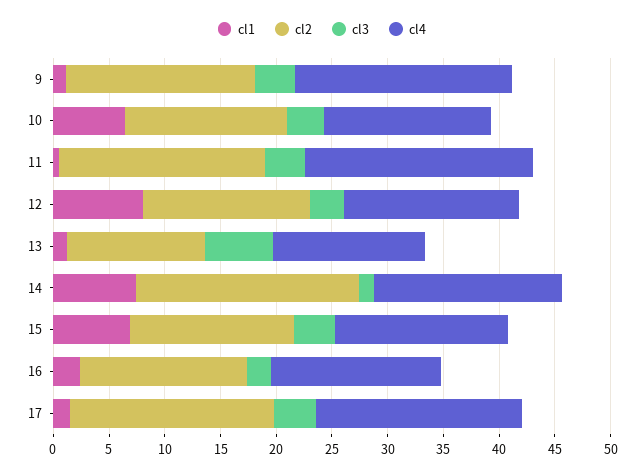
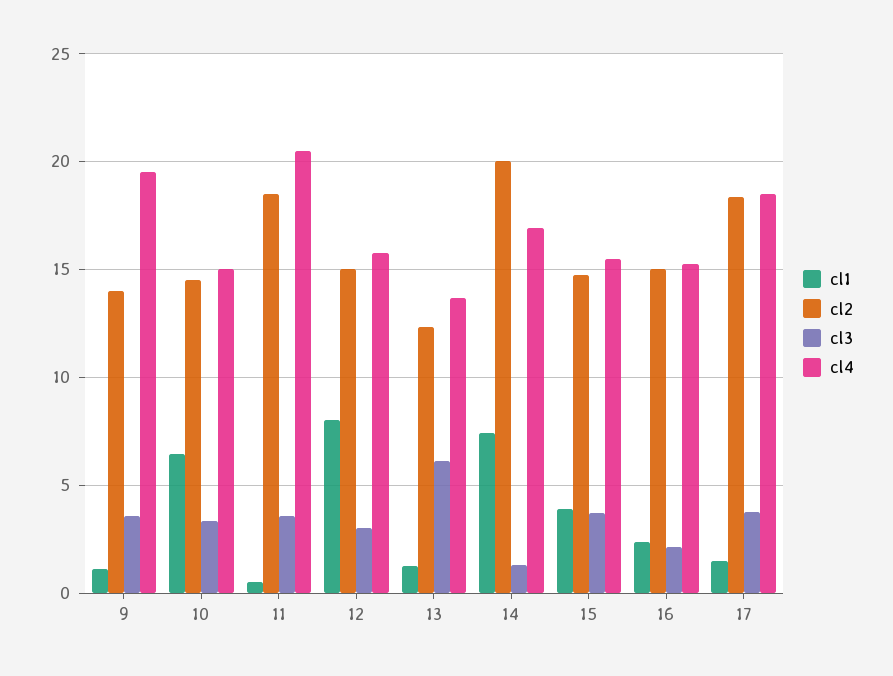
  {
    "cl1": {
      "9": 1,
      "10": 6.5,
      "11": 0.5,
      "12": 8,
      "13": 1.5,
      "14": 7.5,
-     "15": 7,
+     "15": 4,
      "16": 2.5,
      "17": 1.5
    },
    "cl2": {
-     "9": 17,
+     "9": 14,
      "10": 14.5,
      "11": 18.5,
      "12": 15,
      "13": 12.5,
      "14": 20,
      "15": 15,
      "16": 15,
      "17": 18.5
    },
    "cl3": {
      "9": 3.5,
      "10": 3.5,
      "11": 3.5,
      "12": 3,
      "13": 6,
      "14": 1.5,
      "15": 3.5,
      "16": 2,
      "17": 4
    },
    "cl4": {
      "9": 19.5,
      "10": 15,
      "11": 20.5,
      "12": 16,
      "13": 13.5,
      "14": 17,
      "15": 15.5,
      "16": 15.5,
      "17": 18.5
    }
  }

